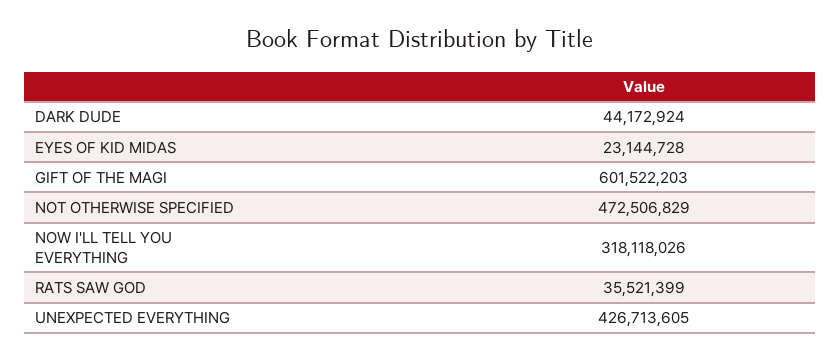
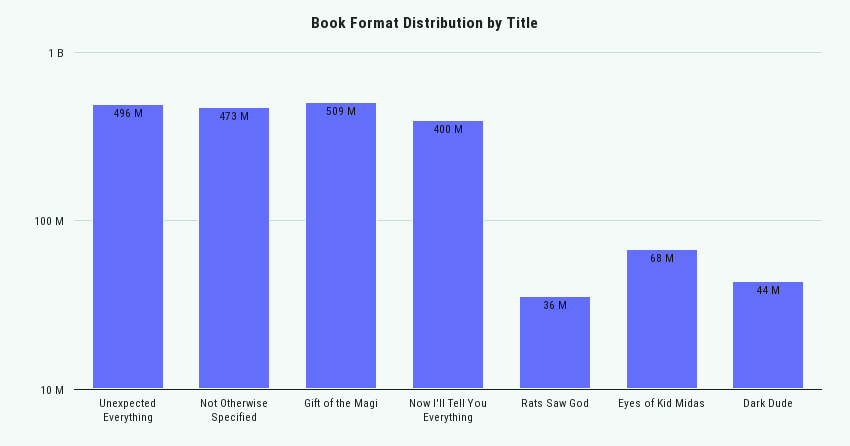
  {
    "DARK DUDE": 44172924,
-   "EYES OF KID MIDAS": 23144728,
+   "EYES OF KID MIDAS": 68000000,
-   "GIFT OF THE MAGI": 601522203,
+   "GIFT OF THE MAGI": 509000000,
    "NOT OTHERWISE SPECIFIED": 472506829,
-   "NOW I'LL TELL YOU EVERYTHING": 318118026,
+   "NOW I'LL TELL YOU EVERYTHING": 400000000,
    "RATS SAW GOD": 35521399,
-   "UNEXPECTED EVERYTHING": 426713605
+   "UNEXPECTED EVERYTHING": 496000000
  }

